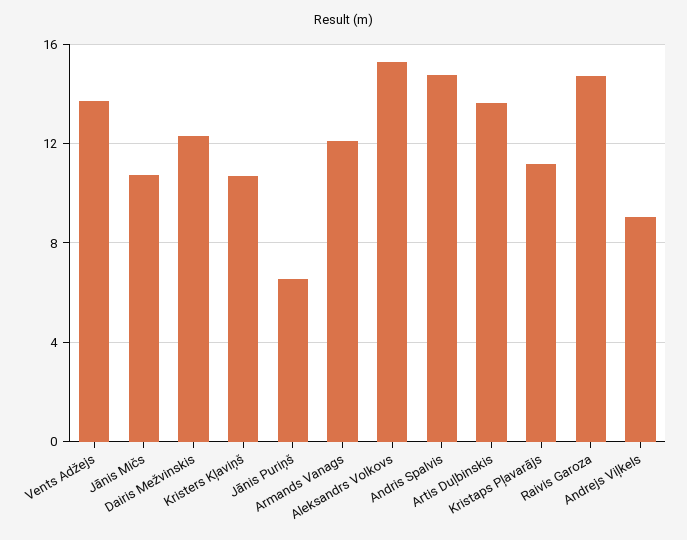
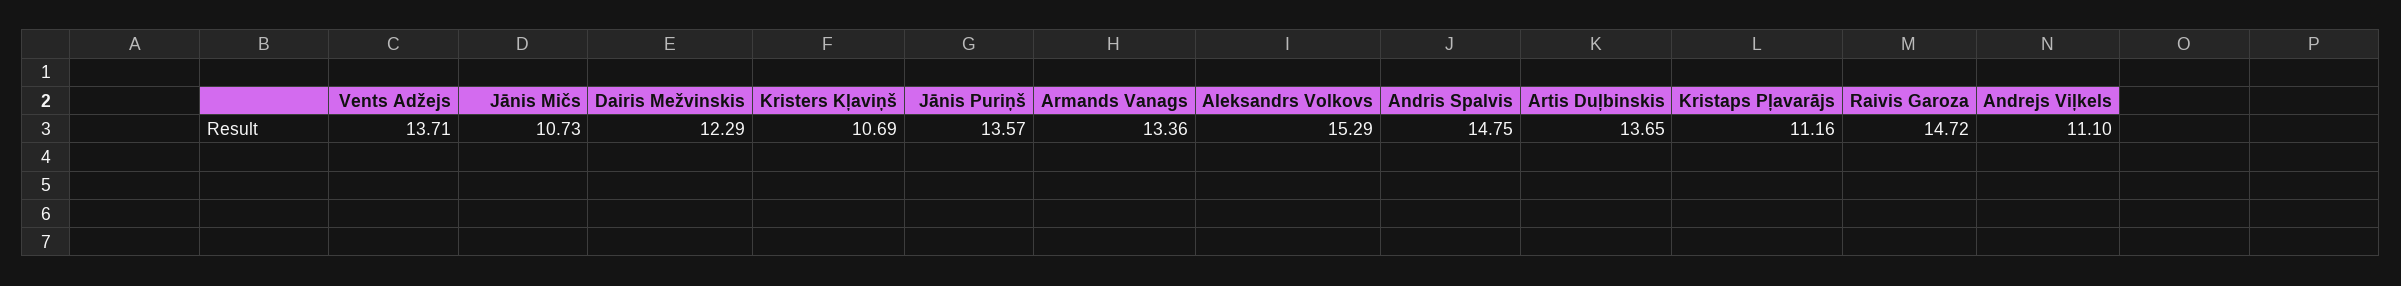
  {
    "Vents Adžejs": 13.71,
    "Jānis Mičs": 10.73,
    "Dairis Mežvinskis": 12.29,
    "Kristers Kļaviņš": 10.69,
-   "Jānis Puriņš": 6.5,
+   "Jānis Puriņš": 13.57,
-   "Armands Vanags": 12,
+   "Armands Vanags": 13.36,
    "Aleksandrs Volkovs": 15.29,
    "Andris Spalvis": 14.75,
    "Artis Duļbinskis": 13.65,
    "Kristaps Pļavarājs": 11.16,
    "Raivis Garoza": 14.72,
-   "Andrejs Viļkels": 9
+   "Andrejs Viļkels": 11.1
  }

